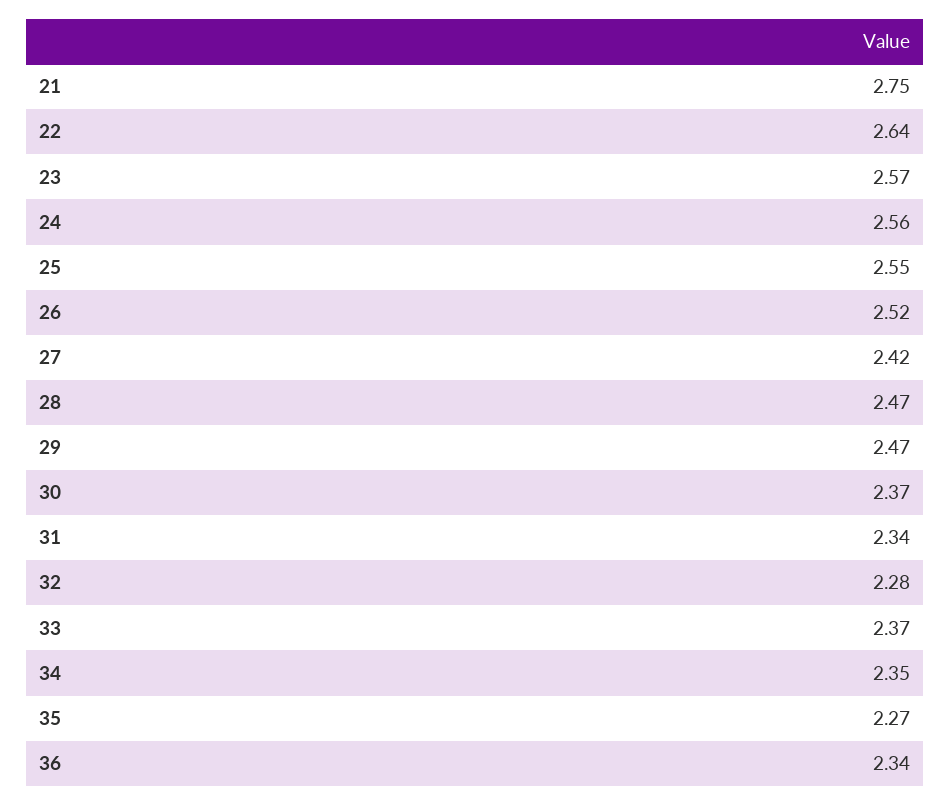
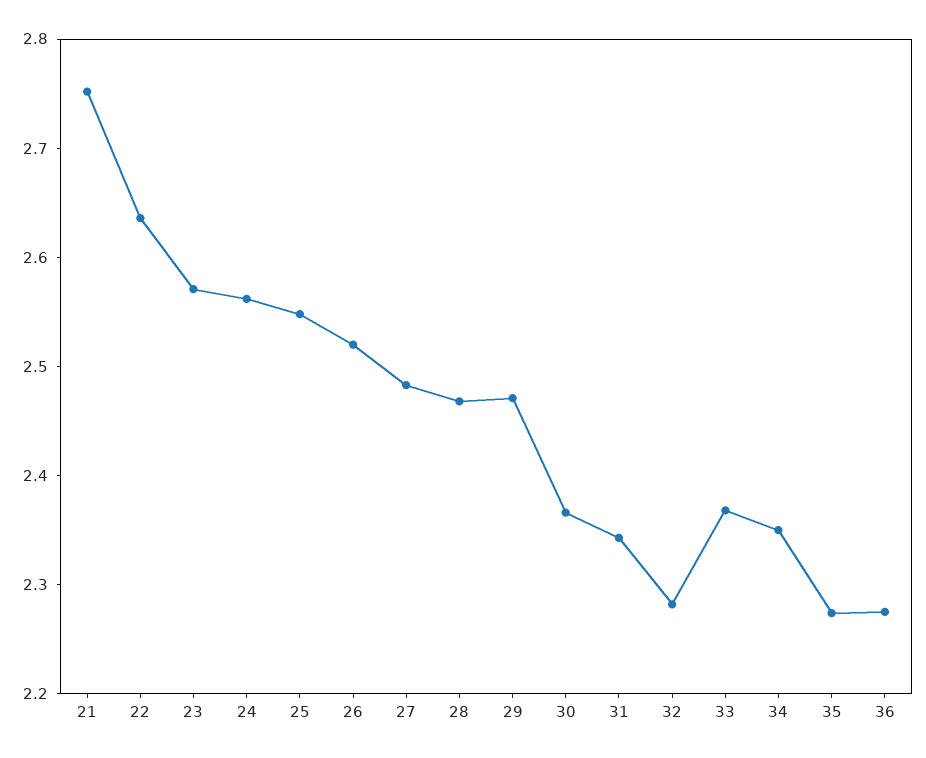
  {
    "21": 2.75,
    "22": 2.64,
    "23": 2.57,
    "24": 2.56,
    "25": 2.55,
    "26": 2.52,
-   "27": 2.42,
+   "27": 2.48,
    "28": 2.47,
    "29": 2.47,
    "30": 2.37,
    "31": 2.34,
    "32": 2.28,
    "33": 2.37,
    "34": 2.35,
    "35": 2.27,
-   "36": 2.34
+   "36": 2.28
  }

